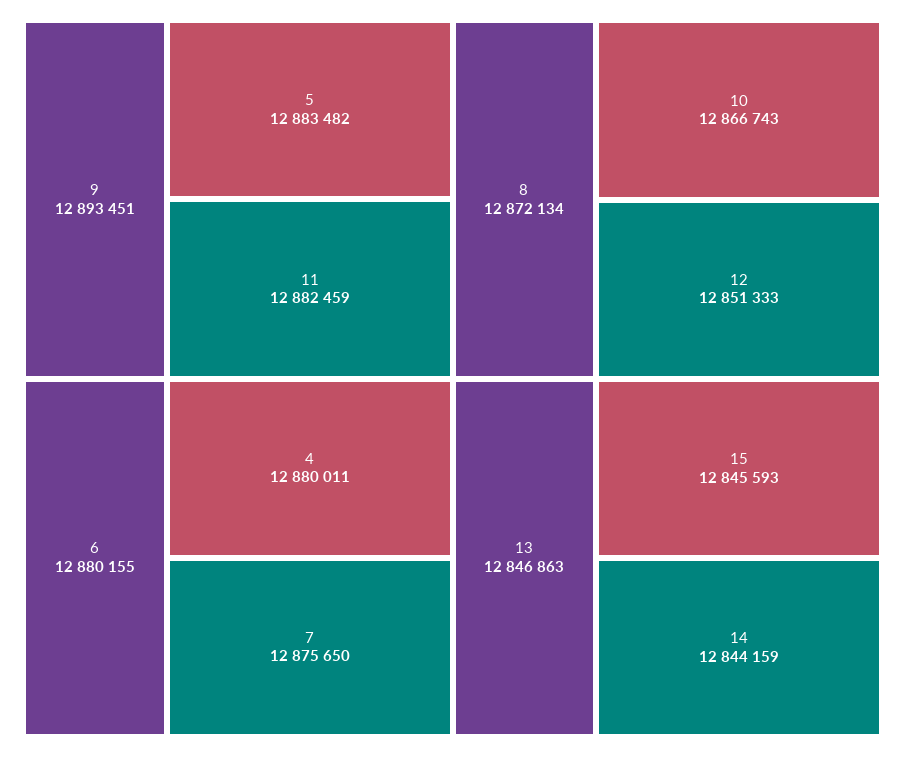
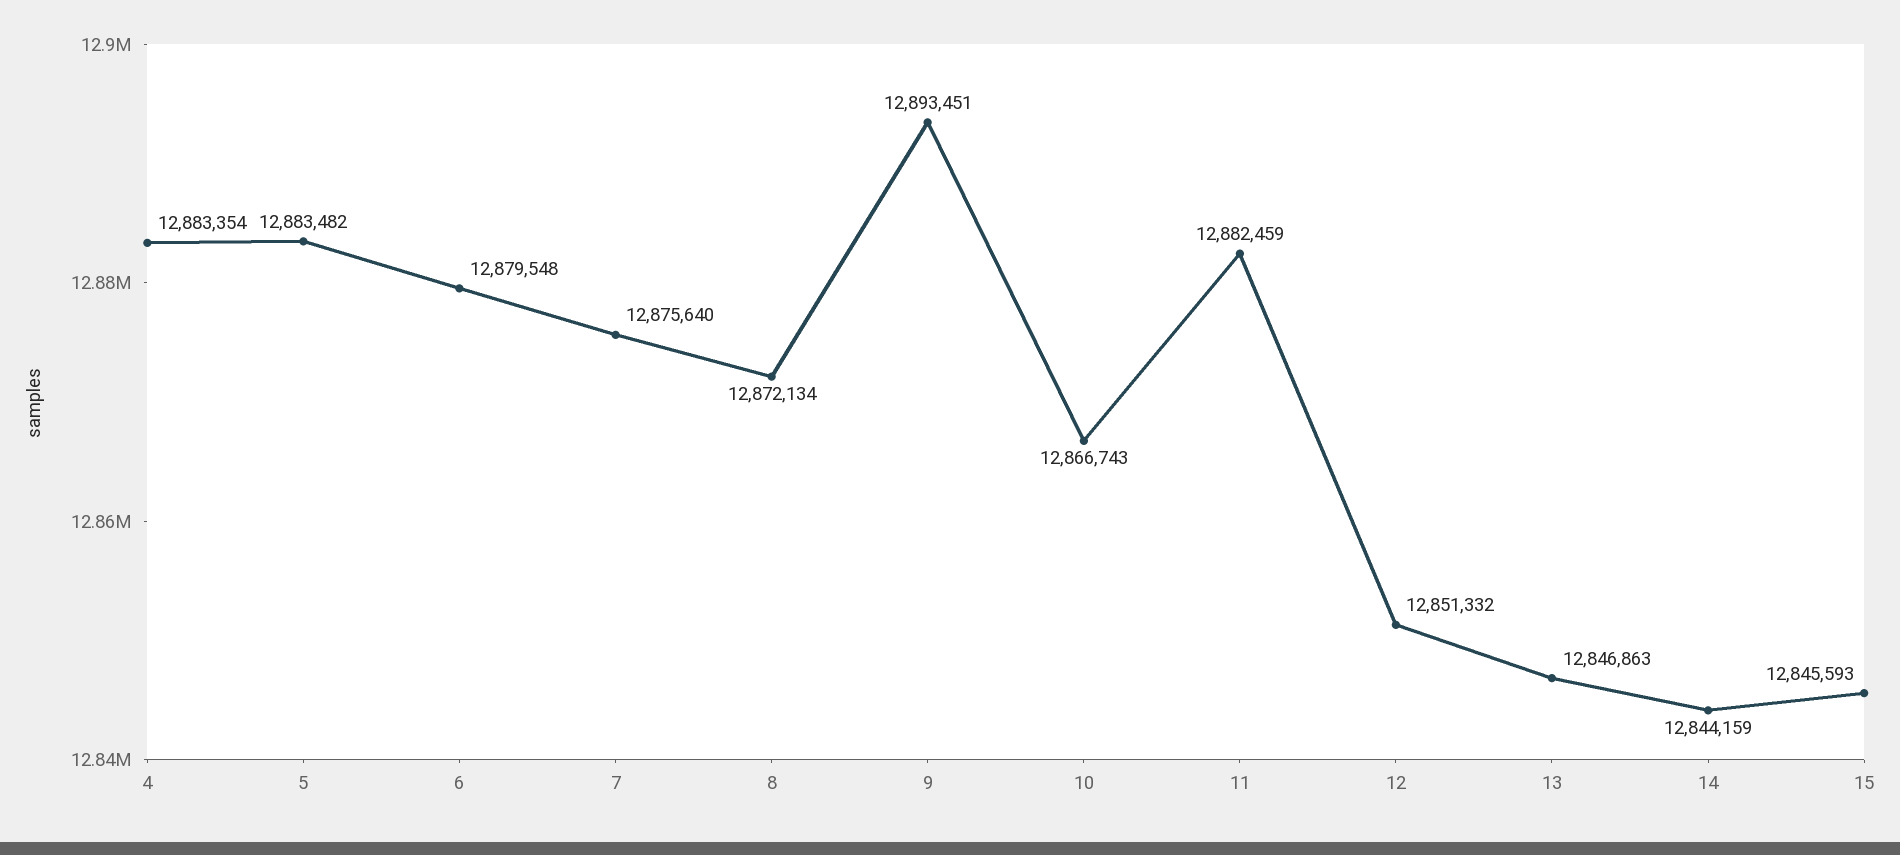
  {
    "9": 12893451,
    "5": 12883482,
    "11": 12882459,
-   "6": 12880155,
+   "6": 12879548,
-   "4": 12880011,
+   "4": 12883354,
-   "7": 12875650,
+   "7": 12875640,
    "8": 12872134,
    "10": 12866743,
-   "12": 12851333,
+   "12": 12851332,
    "13": 12846863,
    "15": 12845593,
    "14": 12844159
  }

